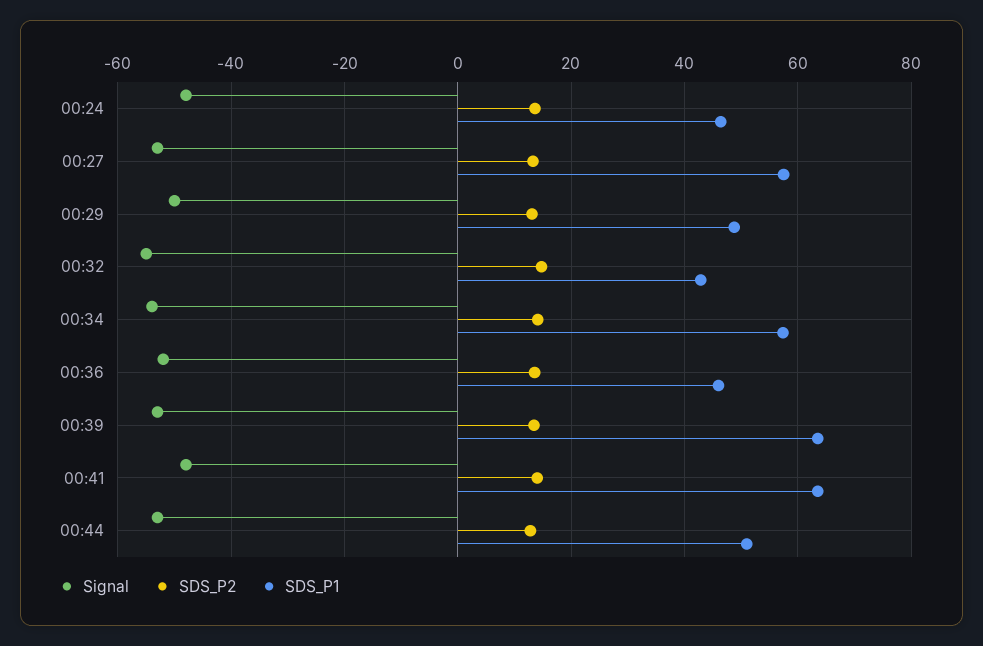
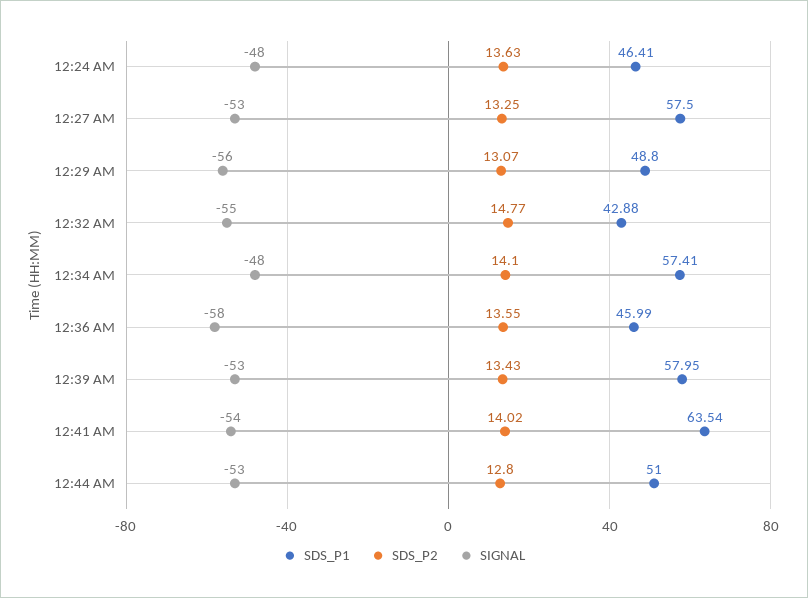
  {
    "Signal": {
      "00:24": -48,
      "00:27": -53,
-     "00:29": -50,
+     "00:29": -56,
      "00:32": -55,
-     "00:34": -54,
+     "00:34": -48,
-     "00:36": -52,
+     "00:36": -58,
      "00:39": -53,
-     "00:41": -48,
+     "00:41": -54,
      "00:44": -53
    },
    "SDS_P2": {
      "00:24": 13.63,
      "00:27": 13.25,
      "00:29": 13.07,
      "00:32": 14.77,
      "00:34": 14.1,
      "00:36": 13.55,
      "00:39": 13.43,
      "00:41": 14.02,
      "00:44": 12.8
    },
    "SDS_P1": {
      "00:24": 46.41,
      "00:27": 57.5,
      "00:29": 48.8,
      "00:32": 42.88,
      "00:34": 57.41,
      "00:36": 45.99,
-     "00:39": 64,
+     "00:39": 57.95,
      "00:41": 63.54,
      "00:44": 51
    }
  }

